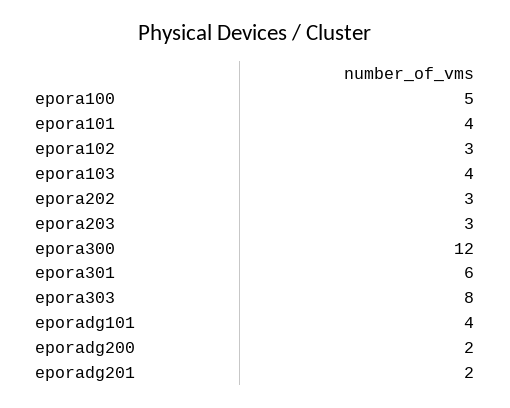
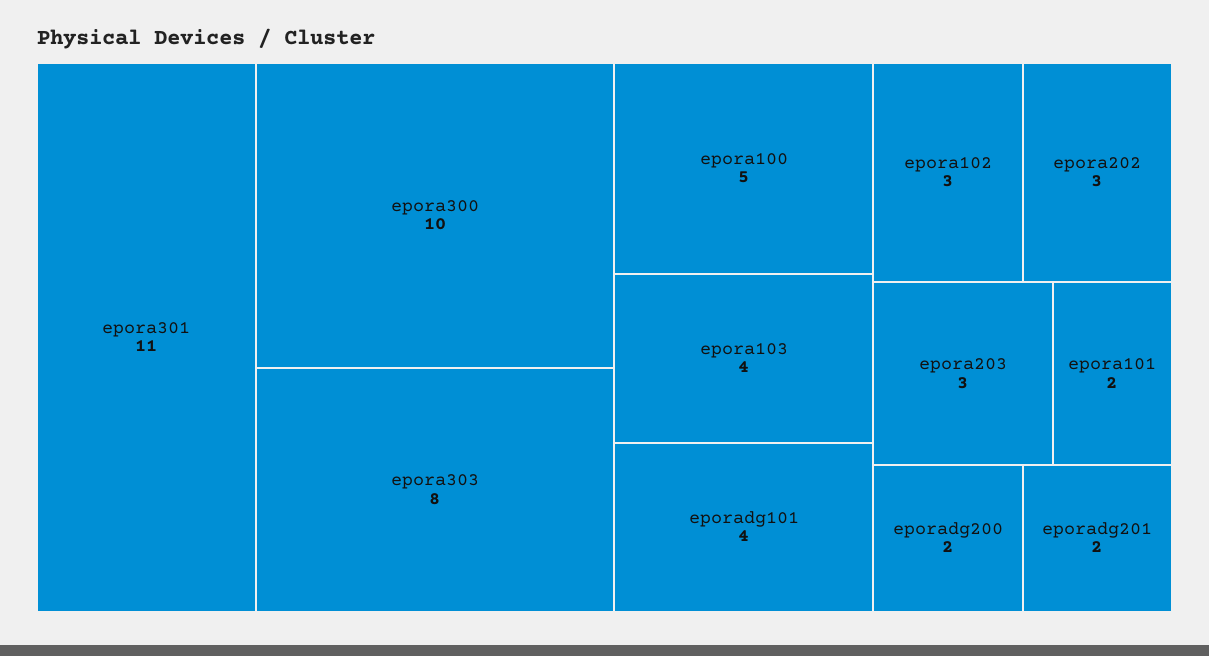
  {
    "epora100": 5,
-   "epora101": 4,
+   "epora101": 2,
    "epora102": 3,
    "epora103": 4,
    "epora202": 3,
    "epora203": 3,
-   "epora300": 12,
+   "epora300": 10,
-   "epora301": 6,
+   "epora301": 11,
    "epora303": 8,
    "eporadg101": 4,
    "eporadg200": 2,
    "eporadg201": 2
  }

